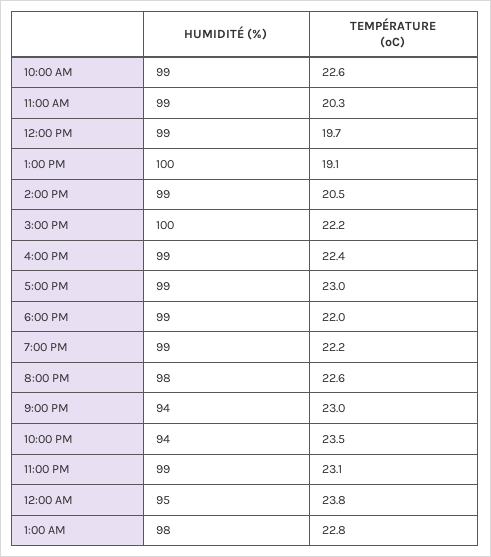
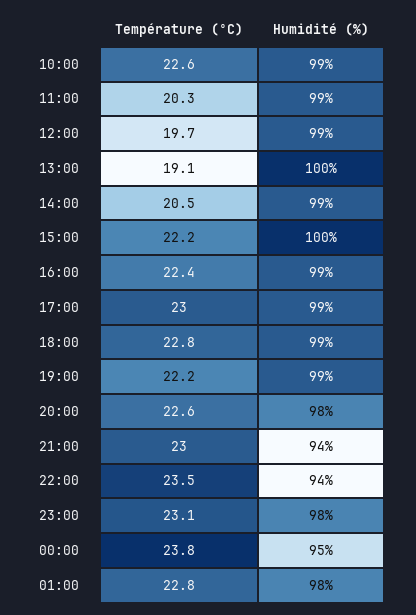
  {
    "HUMIDITÉ (%)": {
      "10:00 AM": 99,
      "11:00 AM": 99,
      "12:00 PM": 99,
      "1:00 PM": 100,
      "2:00 PM": 99,
      "3:00 PM": 100,
      "4:00 PM": 99,
      "5:00 PM": 99,
      "6:00 PM": 99,
      "7:00 PM": 99,
      "8:00 PM": 98,
      "9:00 PM": 94,
      "10:00 PM": 94,
-     "11:00 PM": 99,
+     "11:00 PM": 98,
      "12:00 AM": 95,
      "1:00 AM": 98
    },
    "TEMPÉRATURE (ºC)": {
      "10:00 AM": 22.6,
      "11:00 AM": 20.3,
      "12:00 PM": 19.7,
      "1:00 PM": 19.1,
      "2:00 PM": 20.5,
      "3:00 PM": 22.2,
      "4:00 PM": 22.4,
      "5:00 PM": 23,
-     "6:00 PM": 22,
+     "6:00 PM": 22.8,
      "7:00 PM": 22.2,
      "8:00 PM": 22.6,
      "9:00 PM": 23,
      "10:00 PM": 23.5,
      "11:00 PM": 23.1,
      "12:00 AM": 23.8,
      "1:00 AM": 22.8
    }
  }

